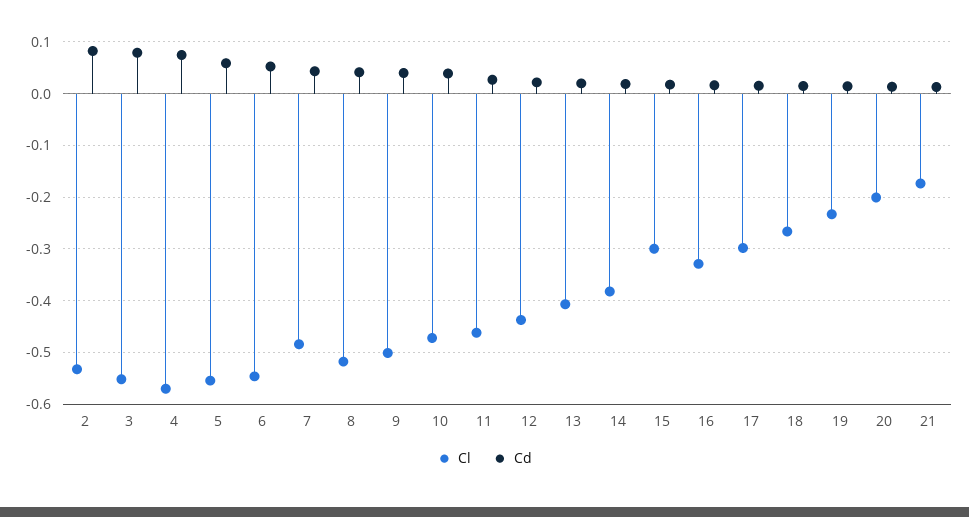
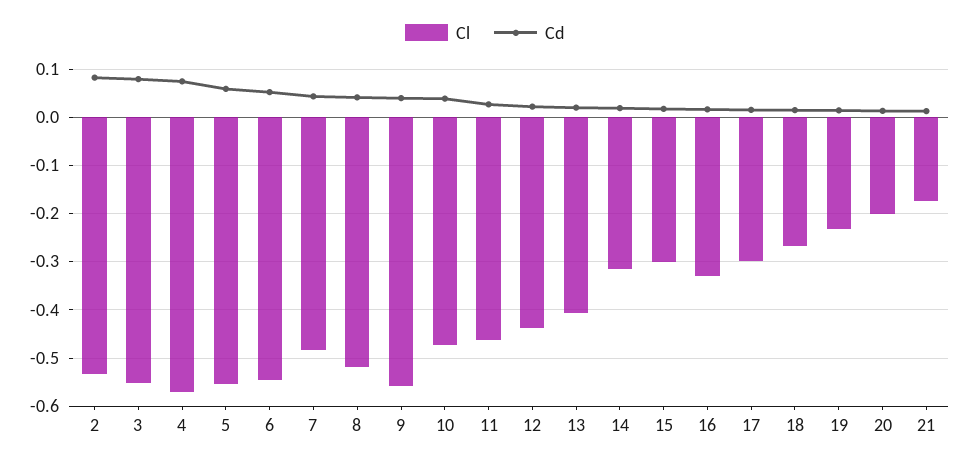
  {
    "Cl": {
      "2": -0.54,
      "3": -0.56,
      "4": -0.58,
      "5": -0.56,
      "6": -0.54,
      "7": -0.48,
      "8": -0.52,
-     "9": -0.5,
+     "9": -0.56,
      "10": -0.48,
      "11": -0.46,
      "12": -0.44,
      "13": -0.4,
-     "14": -0.38,
+     "14": -0.32,
      "15": -0.3,
      "16": -0.32,
      "17": -0.3,
      "18": -0.26,
      "19": -0.24,
      "20": -0.2,
      "21": -0.18
    },
    "Cd": {
      "2": 0.08,
      "3": 0.08,
      "4": 0.08,
      "5": 0.06,
      "6": 0.06,
      "7": 0.04,
      "8": 0.04,
      "9": 0.04,
      "10": 0.04,
      "11": 0.02,
      "12": 0.02,
      "13": 0.02,
      "14": 0.02,
      "15": 0.02,
      "16": 0.02,
      "17": 0.02,
      "18": 0.02,
      "19": 0.02,
      "20": 0.02,
      "21": 0.02
    }
  }

